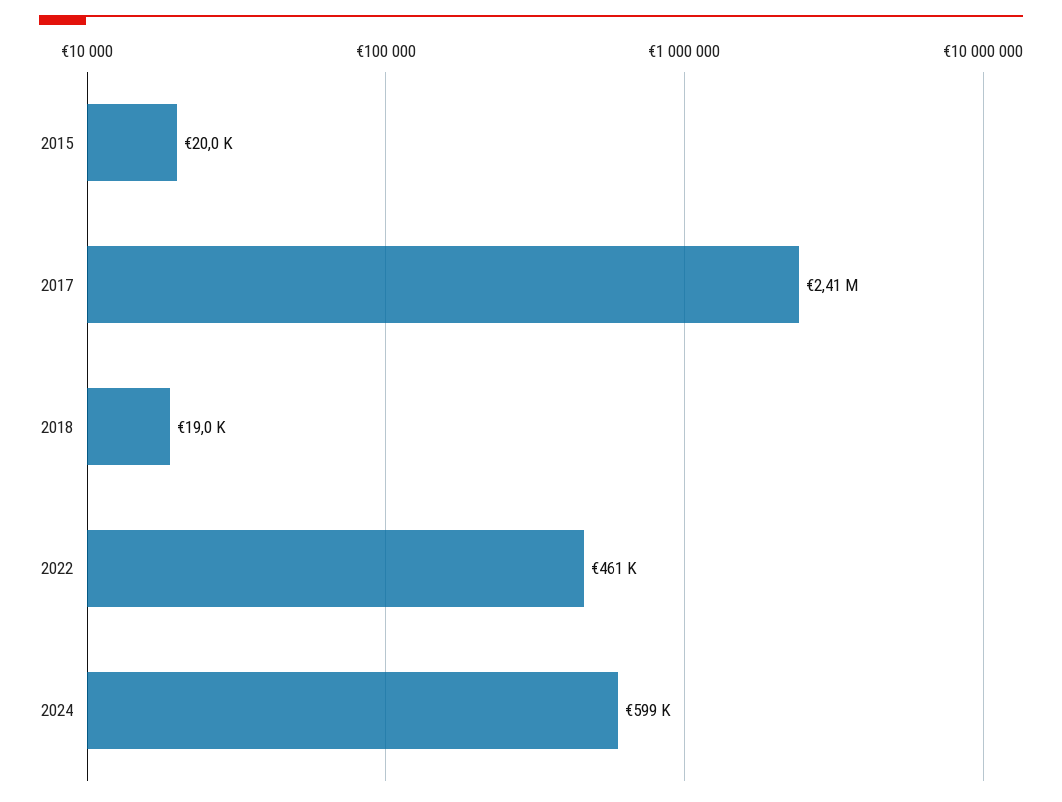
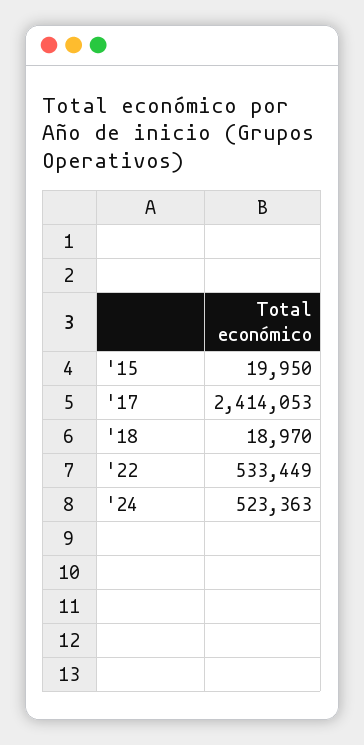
  {
    "2015": 19950,
    "2017": 2414053,
    "2018": 18970,
-   "2022": 461000,
+   "2022": 533449,
-   "2024": 599000
+   "2024": 523363
  }

